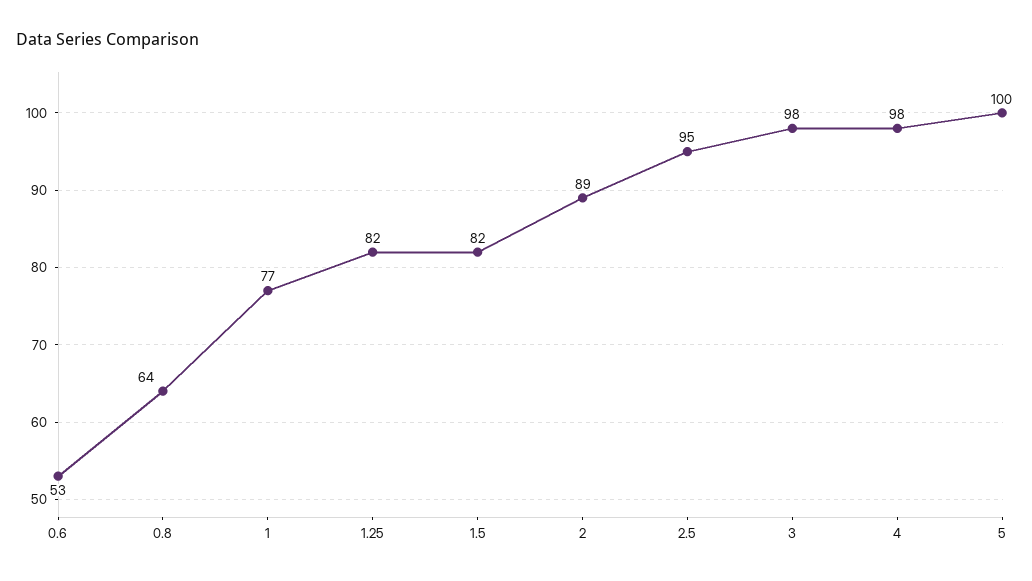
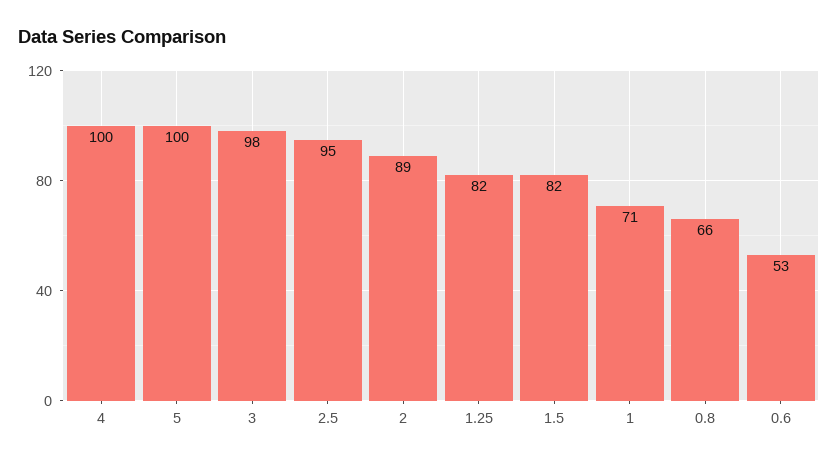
  {
    "0.6": 53,
-   "0.8": 64,
+   "0.8": 66,
-   "1": 77,
+   "1": 71,
    "1.25": 82,
    "1.5": 82,
    "2": 89,
    "2.5": 95,
    "3": 98,
-   "4": 98,
+   "4": 100,
    "5": 100
  }

